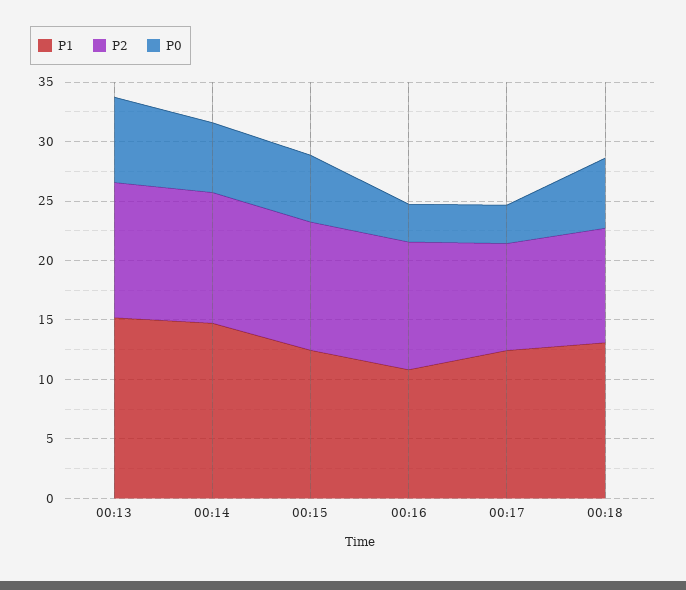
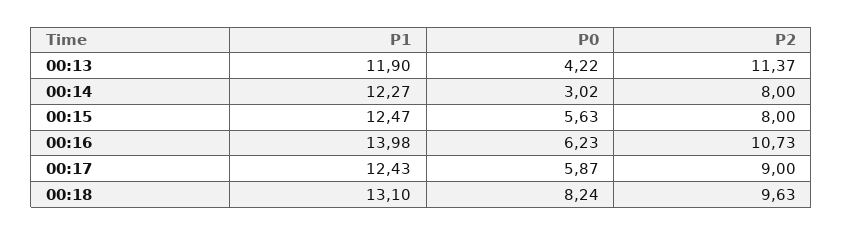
  {
    "P1": {
-     "00:13": 15,
+     "00:13": 11.9,
-     "00:14": 15,
+     "00:14": 12.27,
      "00:15": 12.47,
-     "00:16": 11,
+     "00:16": 13.98,
      "00:17": 12.43,
      "00:18": 13.1
    },
    "P2": {
      "00:13": 11.37,
-     "00:14": 11,
+     "00:14": 8,
-     "00:15": 11,
+     "00:15": 8,
      "00:16": 10.73,
      "00:17": 9,
      "00:18": 9.63
    },
    "P0": {
-     "00:13": 7,
+     "00:13": 4.22,
-     "00:14": 6,
+     "00:14": 3.02,
      "00:15": 5.63,
-     "00:16": 3,
+     "00:16": 6.23,
-     "00:17": 3,
+     "00:17": 5.87,
-     "00:18": 6
+     "00:18": 8.24
    }
  }

